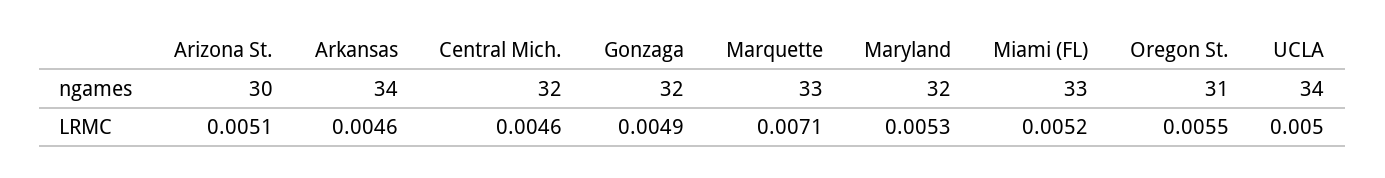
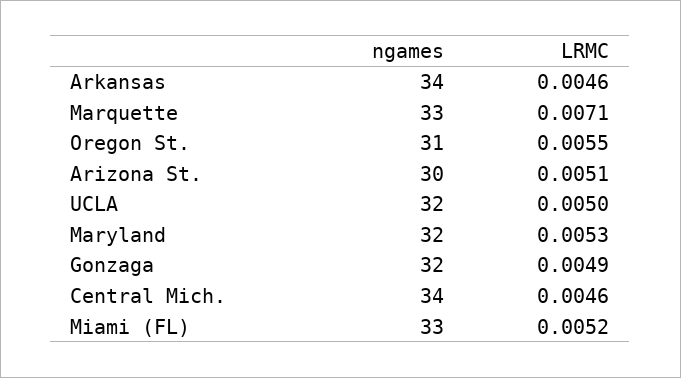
  {
    "Arizona St.": {
      "ngames": 30,
      "LRMC": 0.0051
    },
    "Arkansas": {
      "ngames": 34,
      "LRMC": 0.0046
    },
    "Central Mich.": {
-     "ngames": 32,
+     "ngames": 34,
      "LRMC": 0.0046
    },
    "Gonzaga": {
      "ngames": 32,
      "LRMC": 0.0049
    },
    "Marquette": {
      "ngames": 33,
      "LRMC": 0.0071
    },
    "Maryland": {
      "ngames": 32,
      "LRMC": 0.0053
    },
    "Miami (FL)": {
      "ngames": 33,
      "LRMC": 0.0052
    },
    "Oregon St.": {
      "ngames": 31,
      "LRMC": 0.0055
    },
    "UCLA": {
-     "ngames": 34,
+     "ngames": 32,
      "LRMC": 0.005
    }
  }

